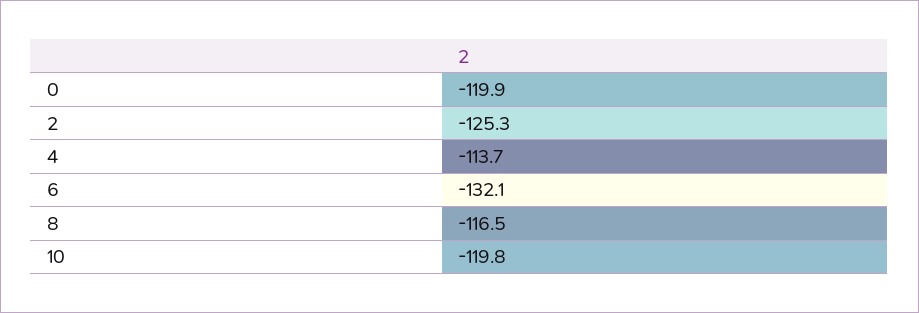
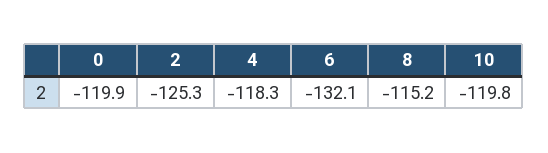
  {
    "0": -119.9,
    "2": -125.3,
-   "4": -113.7,
+   "4": -118.3,
    "6": -132.1,
-   "8": -116.5,
+   "8": -115.2,
    "10": -119.8
  }

